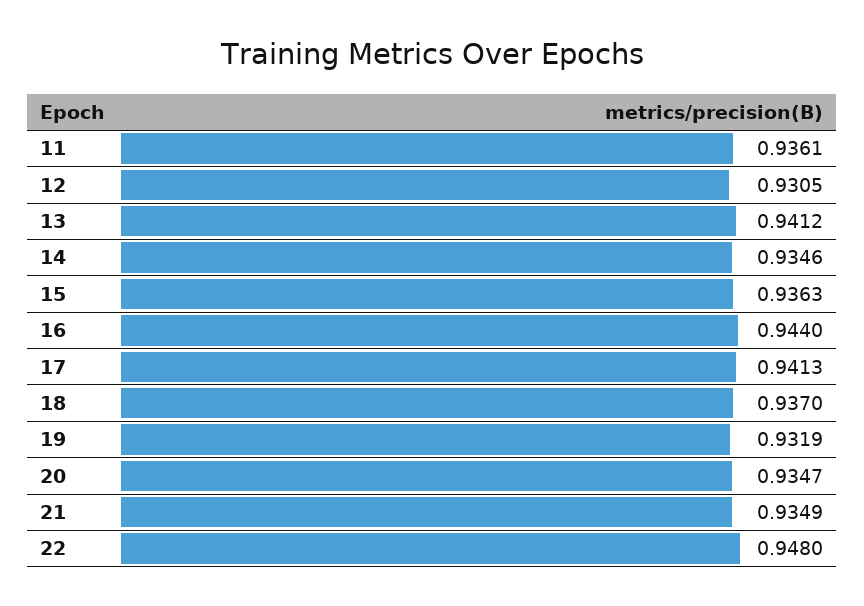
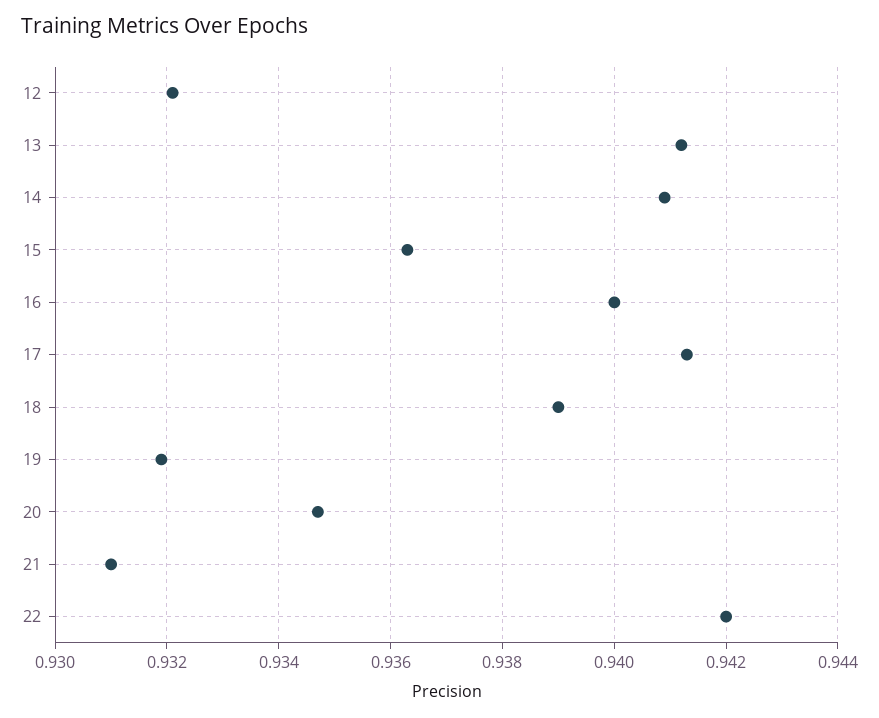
  {
-   "11": 0.9361,
-   "12": 0.9305,
+   "12": 0.932,
    "13": 0.9412,
-   "14": 0.9346,
+   "14": 0.941,
    "15": 0.9363,
-   "16": 0.944,
+   "16": 0.94,
    "17": 0.9413,
-   "18": 0.937,
+   "18": 0.939,
    "19": 0.9319,
    "20": 0.9347,
-   "21": 0.9349,
+   "21": 0.931,
-   "22": 0.948
+   "22": 0.942
  }

